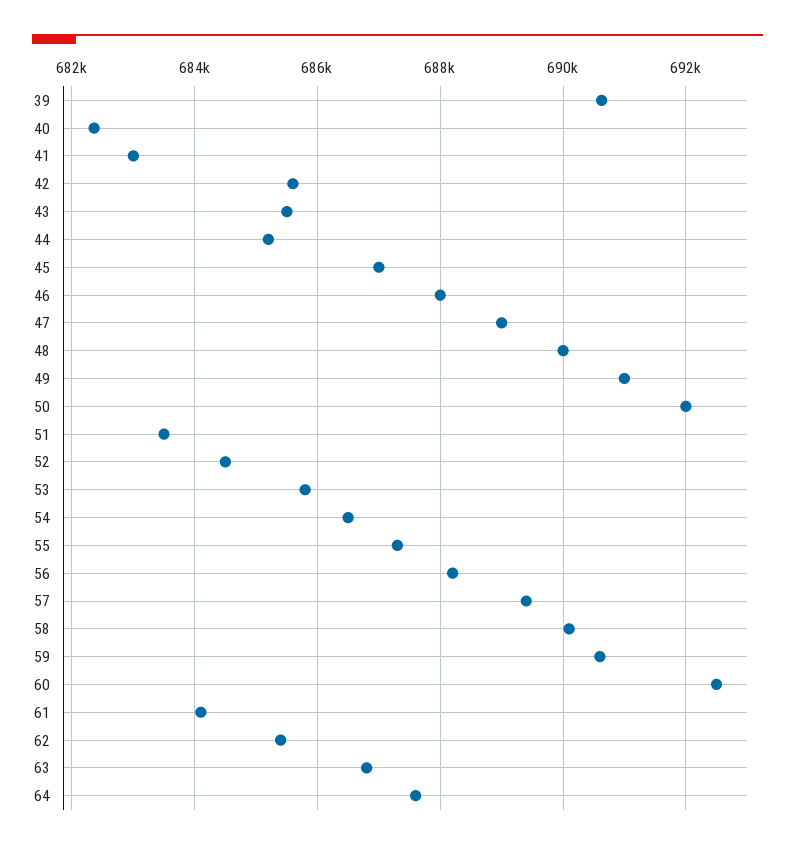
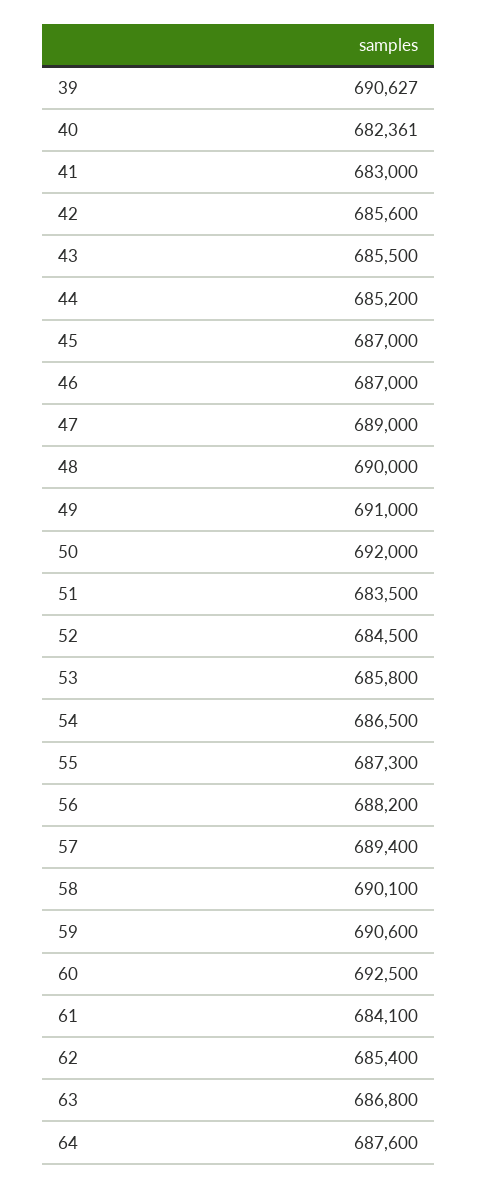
  {
    "39": 690627,
    "40": 682361,
    "41": 683000,
    "42": 685600,
    "43": 685500,
    "44": 685200,
    "45": 687000,
-   "46": 688000,
+   "46": 687000,
    "47": 689000,
    "48": 690000,
    "49": 691000,
    "50": 692000,
    "51": 683500,
    "52": 684500,
    "53": 685800,
    "54": 686500,
    "55": 687300,
    "56": 688200,
    "57": 689400,
    "58": 690100,
    "59": 690600,
    "60": 692500,
    "61": 684100,
    "62": 685400,
    "63": 686800,
    "64": 687600
  }

